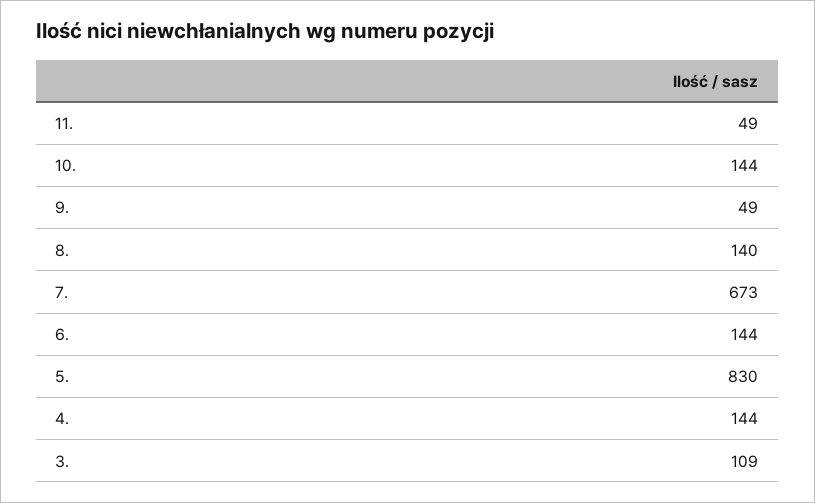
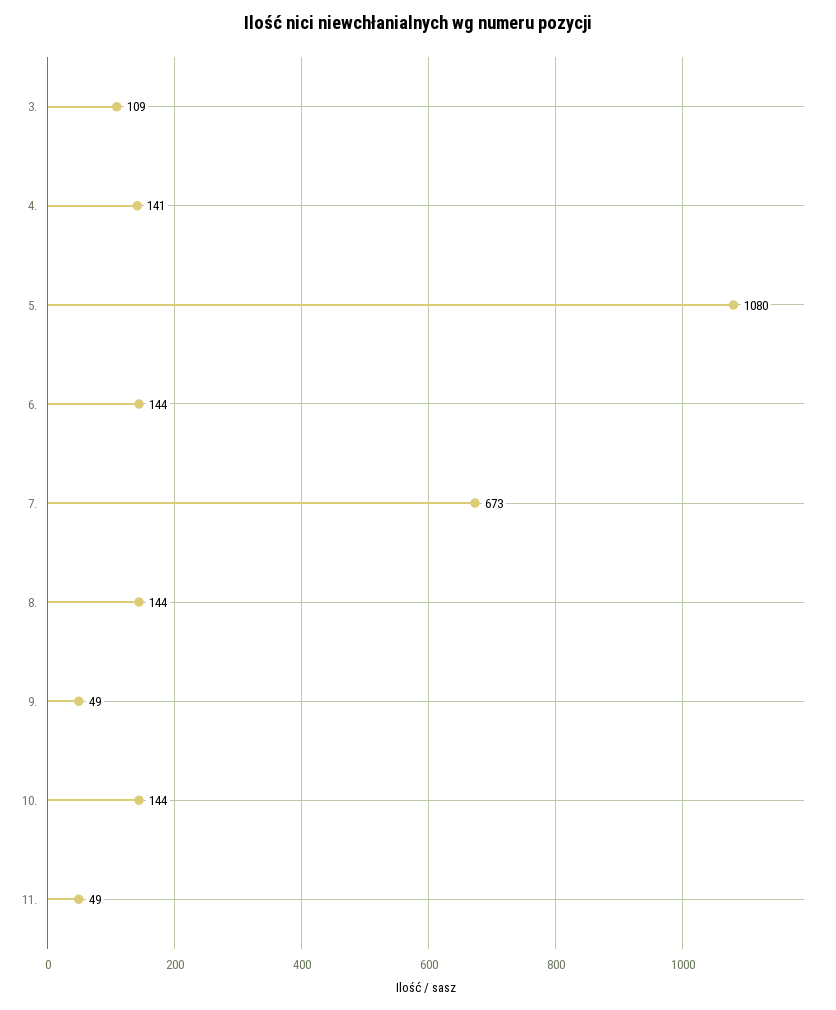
  {
    "11.": 49,
    "10.": 144,
    "9.": 49,
-   "8.": 140,
+   "8.": 144,
    "7.": 673,
    "6.": 144,
-   "5.": 830,
+   "5.": 1080,
-   "4.": 144,
+   "4.": 141,
    "3.": 109
  }

